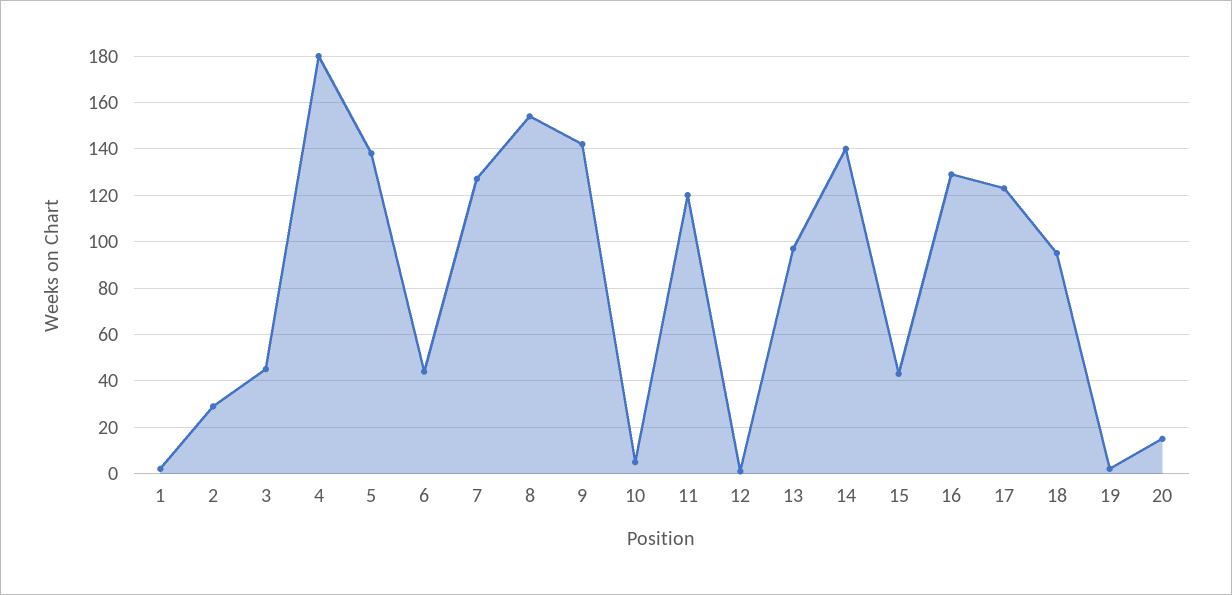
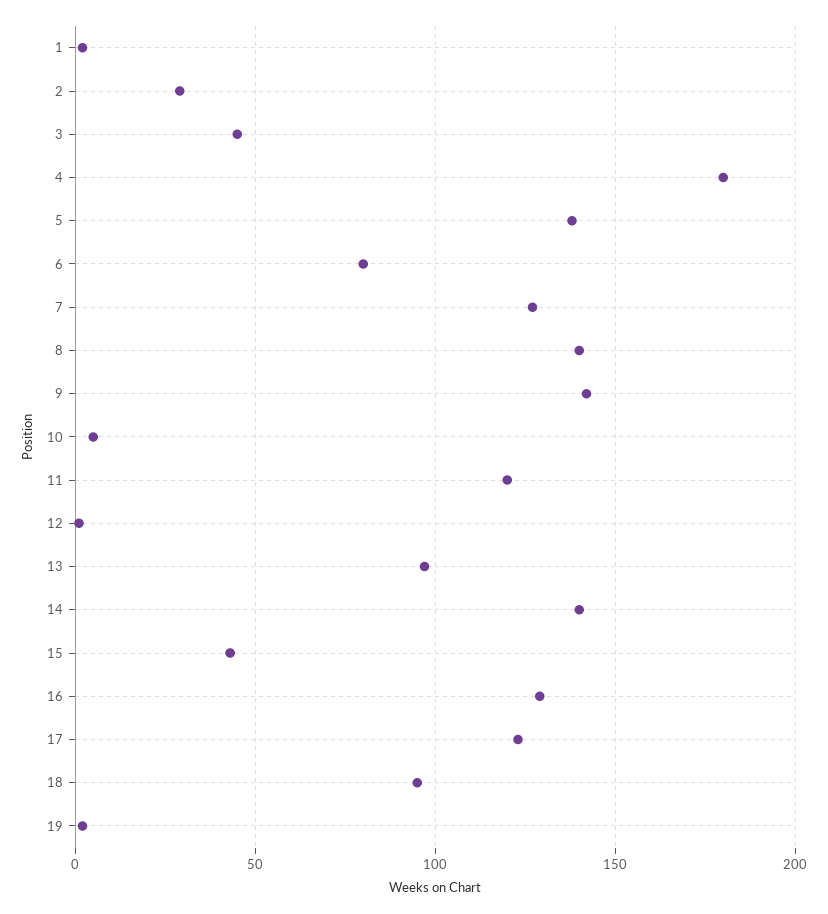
  {
    "1": 0,
    "2": 30,
    "3": 45,
    "4": 180,
    "5": 140,
-   "6": 45,
+   "6": 80,
    "7": 125,
-   "8": 155,
+   "8": 140,
    "9": 140,
    "10": 5,
    "11": 120,
    "12": 0,
    "13": 95,
    "14": 140,
    "15": 45,
    "16": 130,
    "17": 125,
    "18": 95,
-   "19": 0,
+   "19": 0
-   "20": 15
  }

